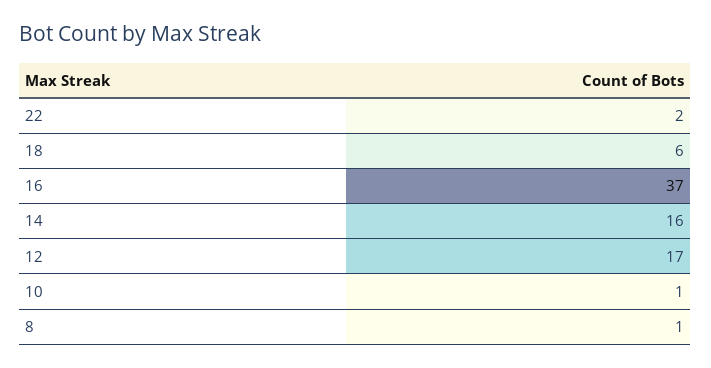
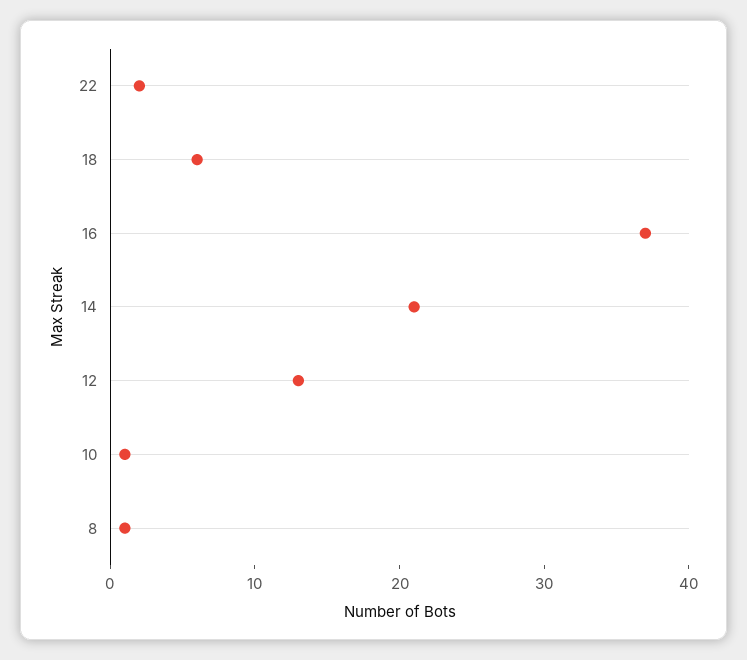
  {
    "22": 2,
    "18": 6,
    "16": 37,
-   "14": 16,
+   "14": 21,
-   "12": 17,
+   "12": 13,
    "10": 1,
    "8": 1
  }

